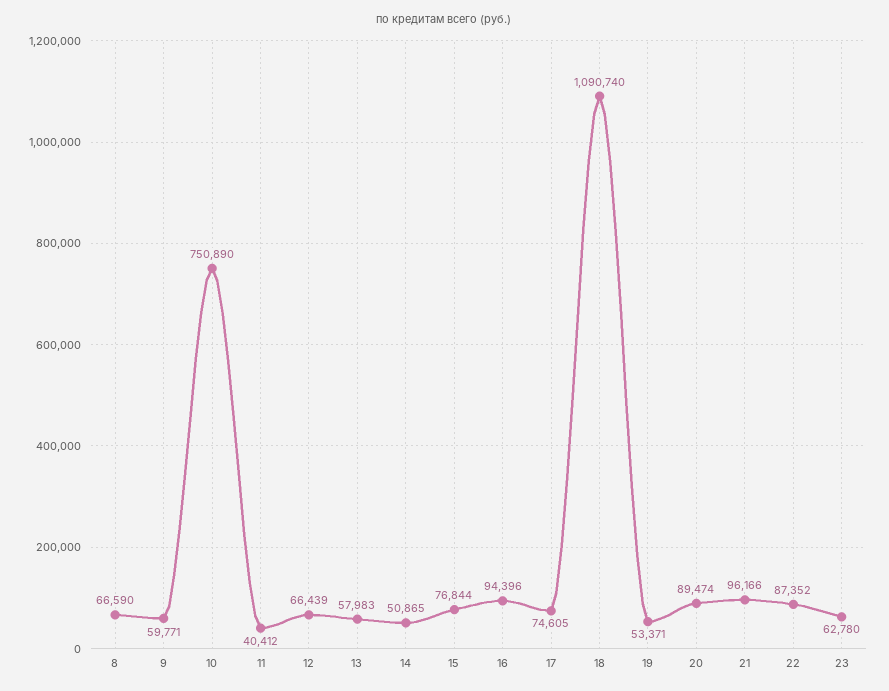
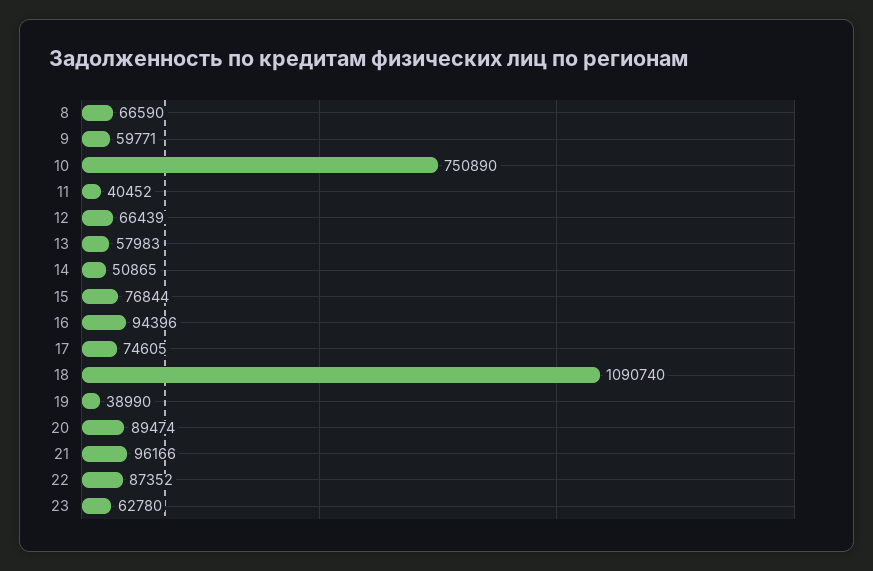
  {
    "8": 66590,
    "9": 59771,
    "10": 750890,
-   "11": 40412,
+   "11": 40452,
    "12": 66439,
    "13": 57983,
    "14": 50865,
    "15": 76844,
    "16": 94396,
    "17": 74605,
    "18": 1090740,
-   "19": 53371,
+   "19": 38990,
    "20": 89474,
    "21": 96166,
    "22": 87352,
    "23": 62780
  }

